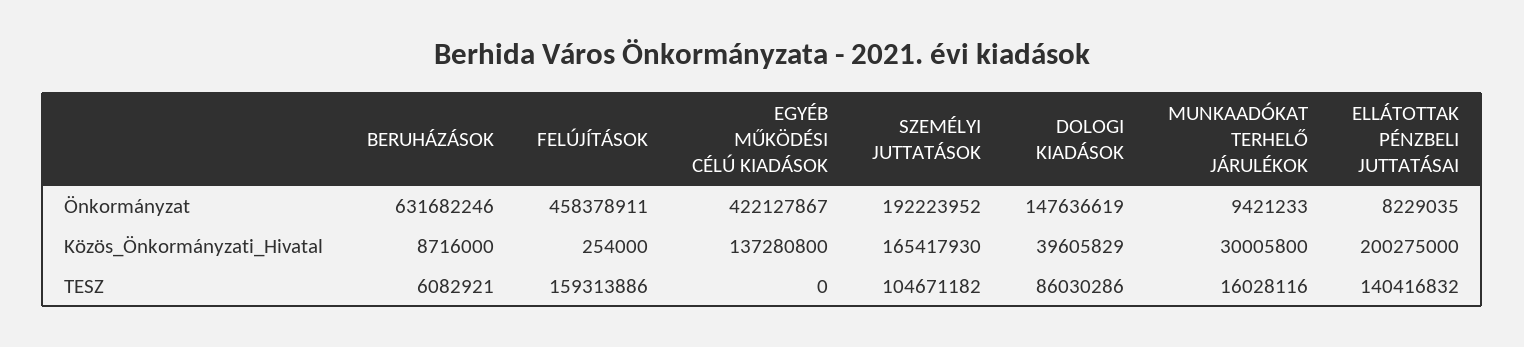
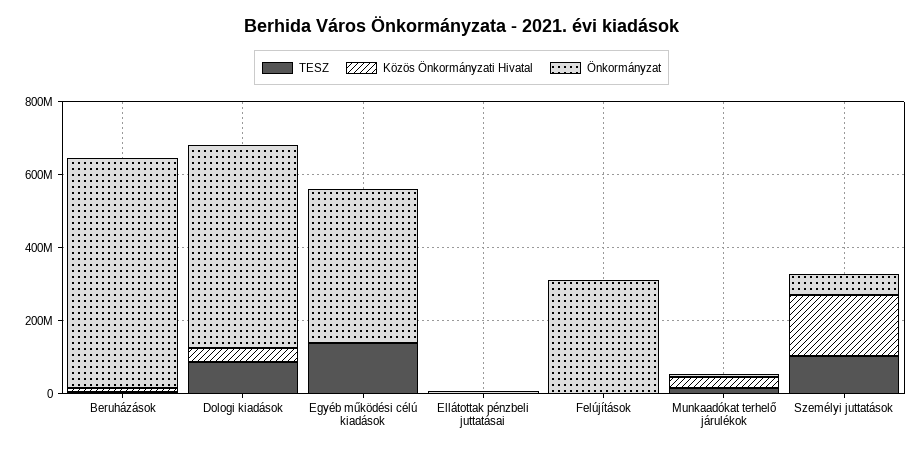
  {
    "Önkormányzat": {
      "BERUHÁZÁSOK": 631682246,
-     "FELÚJÍTÁSOK": 458378911,
+     "FELÚJÍTÁSOK": 300000000,
      "EGYÉB MŰKÖDÉSI CÉLÚ KIADÁSOK": 422127867,
-     "SZEMÉLYI JUTTATÁSOK": 192223952,
+     "SZEMÉLYI JUTTATÁSOK": 50000000,
-     "DOLOGI KIADÁSOK": 147636619,
+     "DOLOGI KIADÁSOK": 550000000,
      "MUNKAADÓKAT TERHELŐ JÁRULÉKOK": 9421233,
      "ELLÁTOTTAK PÉNZBELI JUTTATÁSAI": 8229035
    },
    "Közös_Önkormányzati_Hivatal": {
      "BERUHÁZÁSOK": 8716000,
      "FELÚJÍTÁSOK": 254000,
-     "EGYÉB MŰKÖDÉSI CÉLÚ KIADÁSOK": 137280800,
+     "EGYÉB MŰKÖDÉSI CÉLÚ KIADÁSOK": 0,
      "SZEMÉLYI JUTTATÁSOK": 165417930,
      "DOLOGI KIADÁSOK": 39605829,
      "MUNKAADÓKAT TERHELŐ JÁRULÉKOK": 30005800,
-     "ELLÁTOTTAK PÉNZBELI JUTTATÁSAI": 200275000
+     "ELLÁTOTTAK PÉNZBELI JUTTATÁSAI": 0
    },
    "TESZ": {
      "BERUHÁZÁSOK": 6082921,
-     "FELÚJÍTÁSOK": 159313886,
+     "FELÚJÍTÁSOK": 0,
-     "EGYÉB MŰKÖDÉSI CÉLÚ KIADÁSOK": 0,
+     "EGYÉB MŰKÖDÉSI CÉLÚ KIADÁSOK": 150000000,
      "SZEMÉLYI JUTTATÁSOK": 104671182,
      "DOLOGI KIADÁSOK": 86030286,
      "MUNKAADÓKAT TERHELŐ JÁRULÉKOK": 16028116,
-     "ELLÁTOTTAK PÉNZBELI JUTTATÁSAI": 140416832
+     "ELLÁTOTTAK PÉNZBELI JUTTATÁSAI": 0
    }
  }

